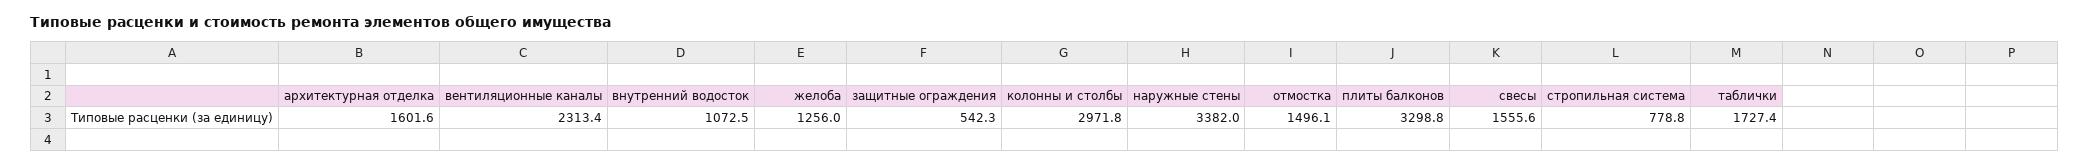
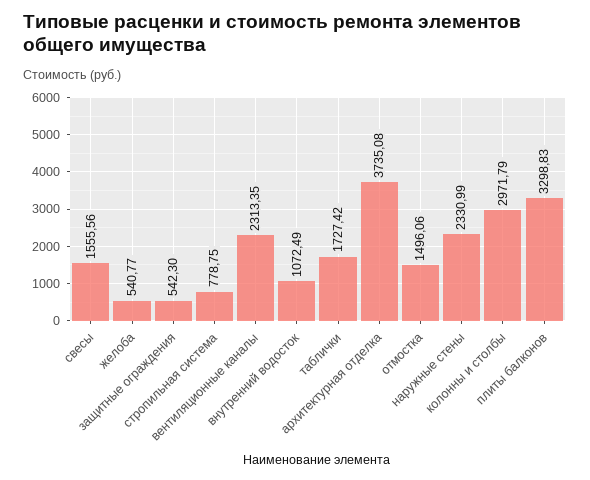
  {
-   "архитектурная отделка": 1601.6,
+   "архитектурная отделка": 3735.08,
    "вентиляционные каналы": 2313.35,
    "внутренний водосток": 1072.49,
-   "желоба": 1256,
+   "желоба": 540.77,
    "защитные ограждения": 542.3,
    "колонны и столбы": 2971.79,
-   "наружные стены": 3382,
+   "наружные стены": 2330.99,
    "отмостка": 1496.06,
    "плиты балконов": 3298.83,
    "свесы": 1555.56,
    "стропильная система": 778.75,
    "таблички": 1727.42
  }

